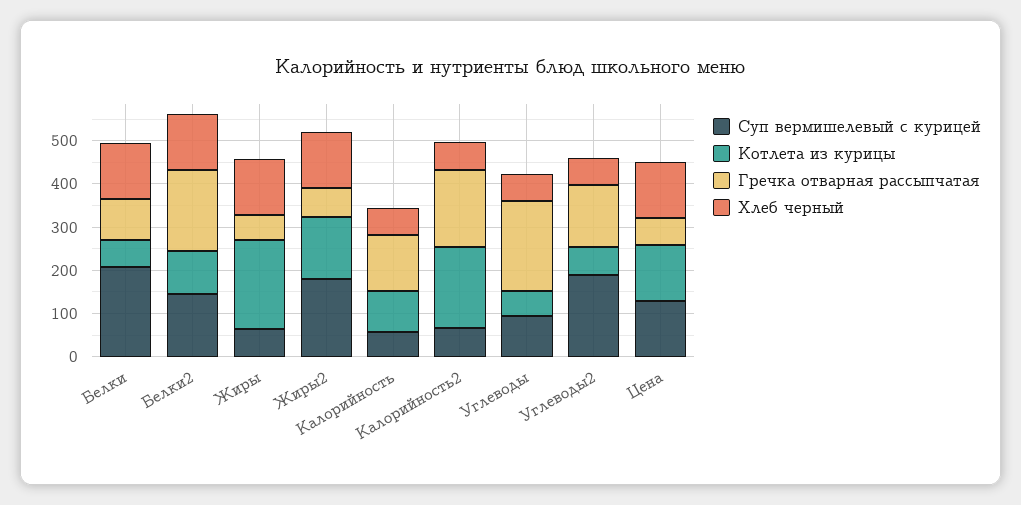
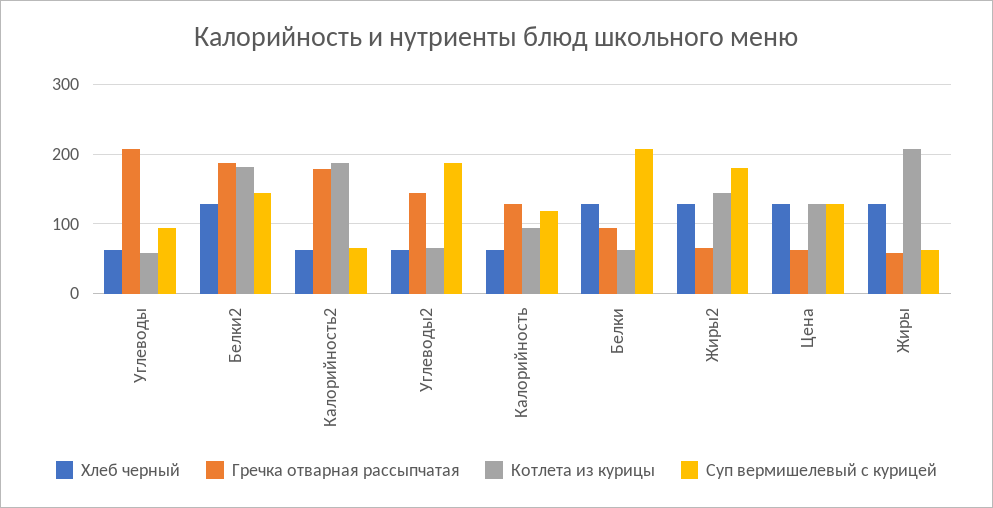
  {
    "Суп вермишелевый с курицей": {
      "Белки": 210,
      "Белки2": 140,
      "Жиры": 60,
      "Жиры2": 180,
-     "Калорийность": 60,
+     "Калорийность": 120,
      "Калорийность2": 70,
      "Углеводы": 90,
      "Углеводы2": 190,
      "Цена": 130
    },
    "Котлета из курицы": {
      "Белки": 60,
-     "Белки2": 100,
+     "Белки2": 180,
      "Жиры": 210,
      "Жиры2": 140,
      "Калорийность": 90,
      "Калорийность2": 190,
      "Углеводы": 60,
      "Углеводы2": 70,
      "Цена": 130
    },
    "Гречка отварная рассыпчатая": {
      "Белки": 90,
      "Белки2": 190,
      "Жиры": 60,
      "Жиры2": 70,
      "Калорийность": 130,
      "Калорийность2": 180,
      "Углеводы": 210,
      "Углеводы2": 140,
      "Цена": 60
    },
    "Хлеб черный": {
      "Белки": 130,
      "Белки2": 130,
      "Жиры": 130,
      "Жиры2": 130,
      "Калорийность": 60,
      "Калорийность2": 60,
      "Углеводы": 60,
      "Углеводы2": 60,
      "Цена": 130
    }
  }

